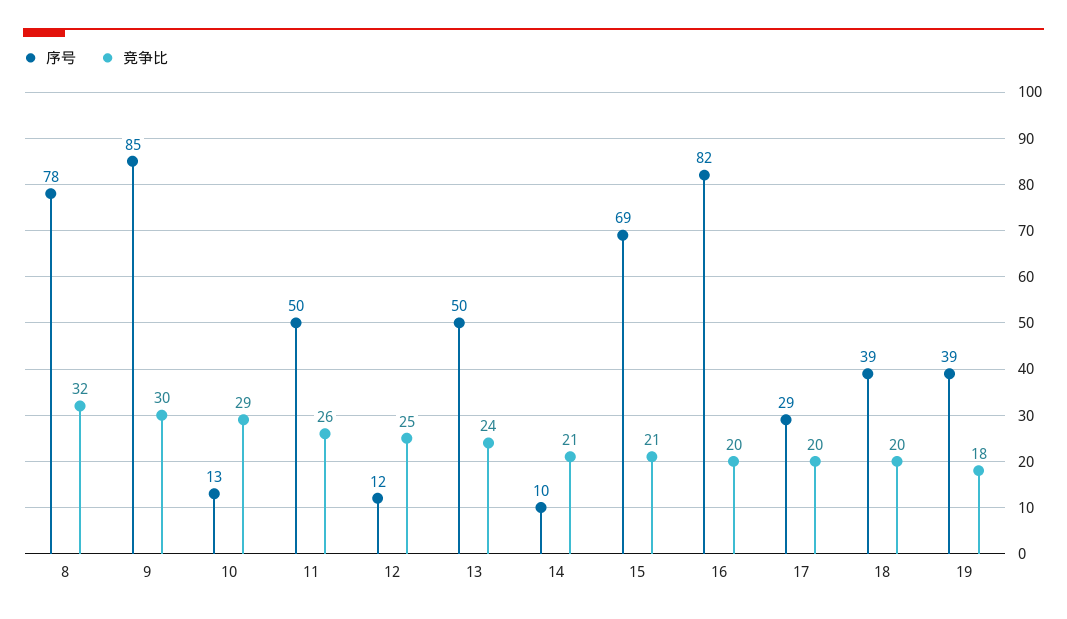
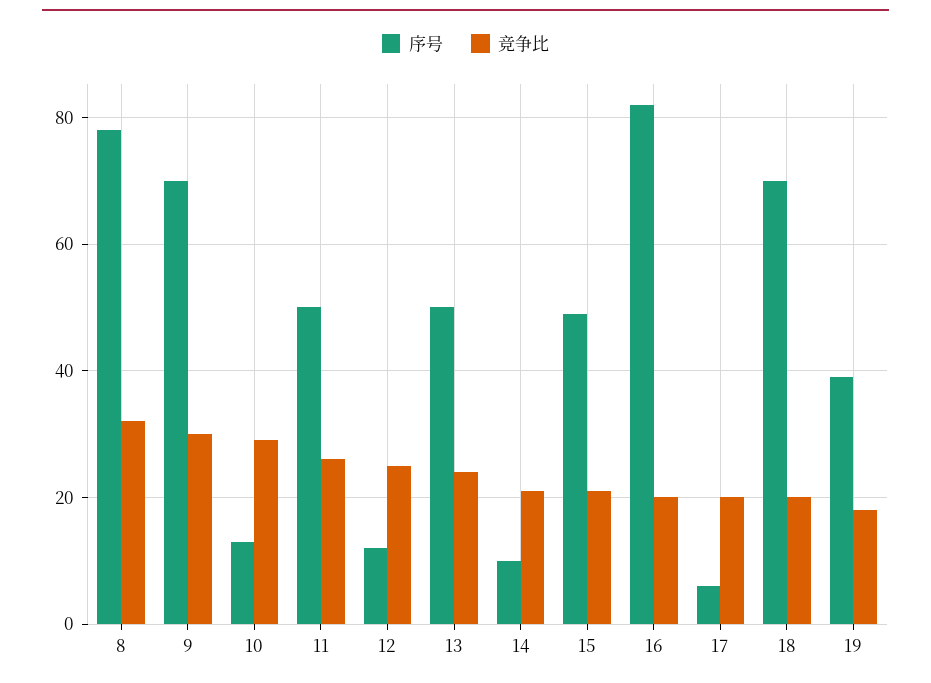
  {
    "序号": {
      "8": 78,
-     "9": 85,
+     "9": 70,
      "10": 13,
      "11": 50,
      "12": 12,
      "13": 50,
      "14": 10,
-     "15": 69,
+     "15": 50,
      "16": 82,
-     "17": 29,
+     "17": 5,
-     "18": 39,
+     "18": 70,
      "19": 39
    },
    "竞争比": {
      "8": 32,
      "9": 30,
      "10": 29,
      "11": 26,
      "12": 25,
      "13": 24,
      "14": 21,
      "15": 21,
      "16": 20,
      "17": 20,
      "18": 20,
      "19": 18
    }
  }

